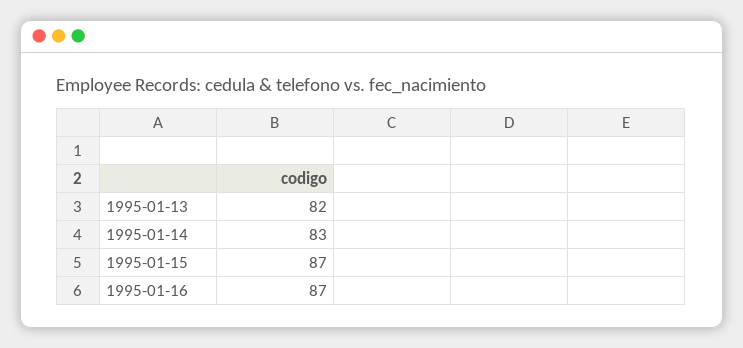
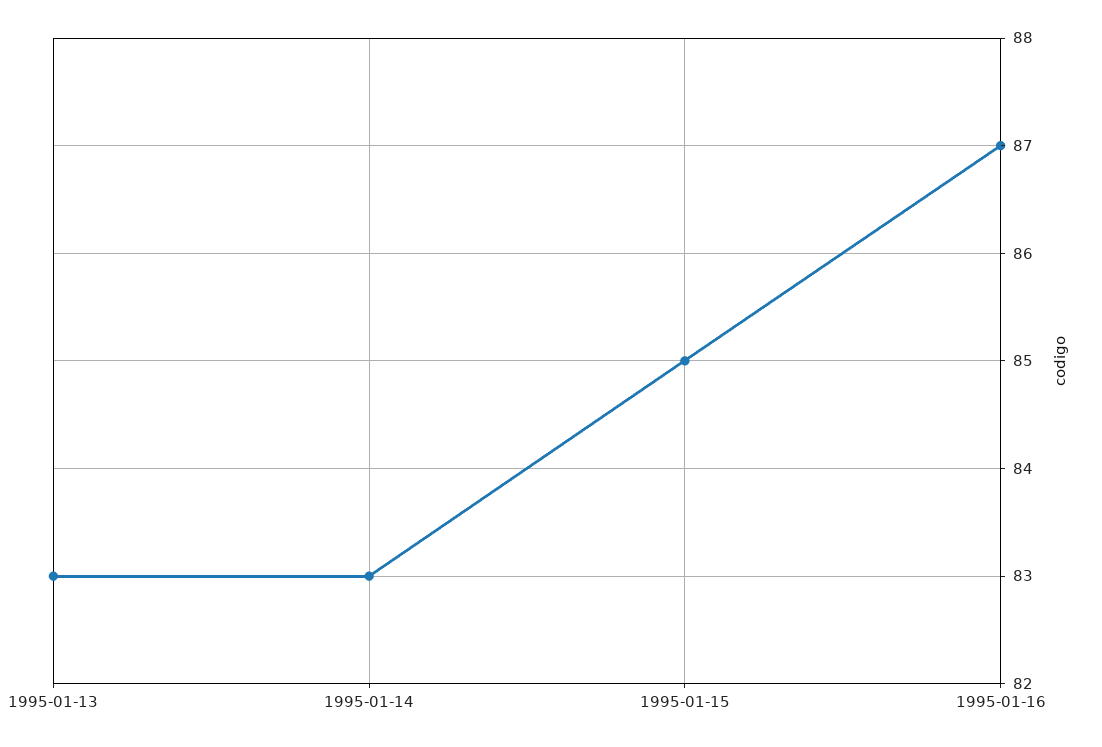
  {
-   "1995-01-13": 82,
+   "1995-01-13": 83,
    "1995-01-14": 83,
-   "1995-01-15": 87,
+   "1995-01-15": 85,
    "1995-01-16": 87
  }

